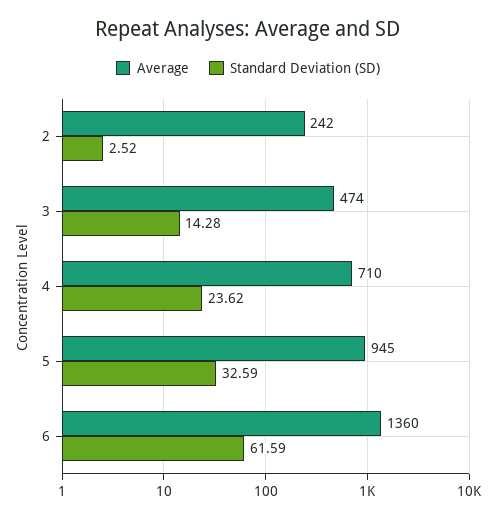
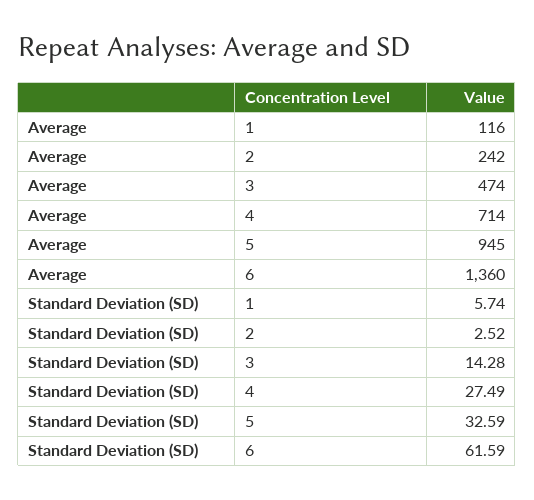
  {
    "Average": {
      "2": 242,
      "3": 474,
-     "4": 710,
+     "4": 714,
      "5": 945,
-     "6": 1360
+     "6": 1360,
+     "1": 116
    },
    "Standard Deviation (SD)": {
      "2": 2.52,
      "3": 14.28,
-     "4": 23.62,
+     "4": 27.49,
      "5": 32.59,
-     "6": 61.59
+     "6": 61.59,
+     "1": 5.74
    }
  }

